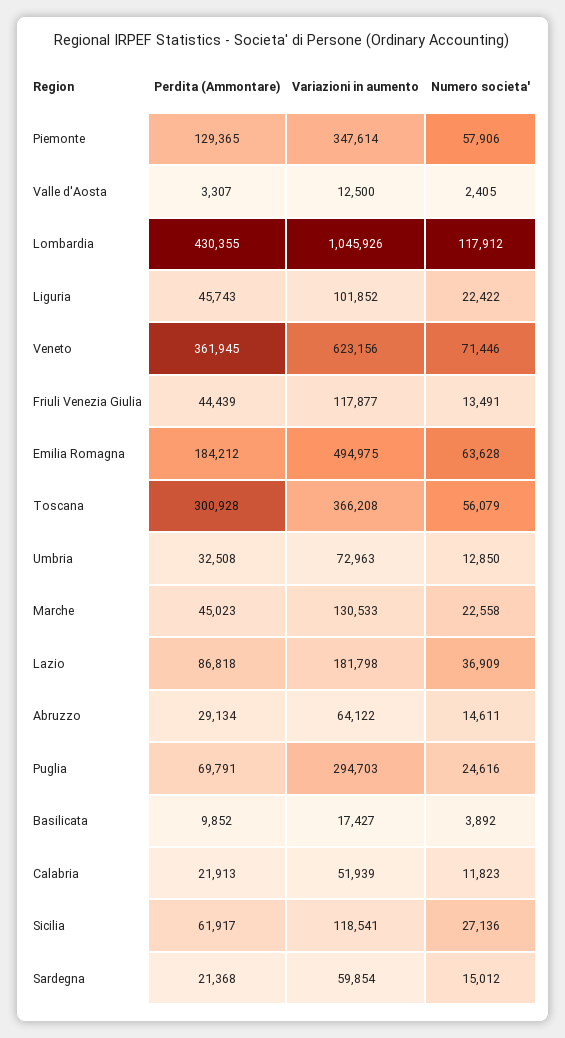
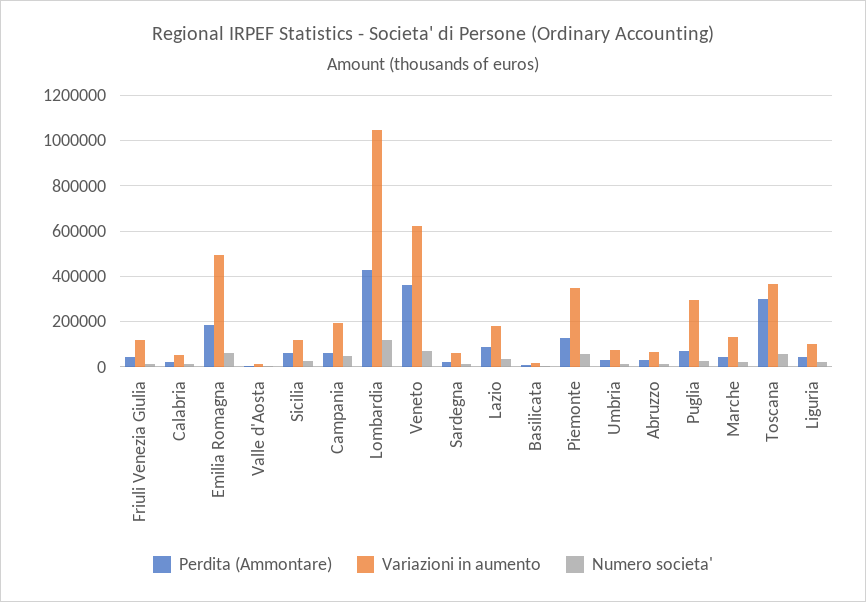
  {
    "Perdita (Ammontare)": {
      "Piemonte": 129365,
      "Valle d'Aosta": 3307,
      "Lombardia": 430355,
      "Liguria": 45743,
      "Veneto": 361945,
      "Friuli Venezia Giulia": 44439,
      "Emilia Romagna": 184212,
      "Toscana": 300928,
      "Umbria": 32508,
      "Marche": 45023,
      "Lazio": 86818,
      "Abruzzo": 29134,
      "Puglia": 69791,
      "Basilicata": 9852,
      "Calabria": 21913,
      "Sicilia": 61917,
-     "Sardegna": 21368
+     "Sardegna": 21368,
+     "Campania": 50000
    },
    "Variazioni in aumento": {
      "Piemonte": 347614,
      "Valle d'Aosta": 12500,
      "Lombardia": 1045926,
      "Liguria": 101852,
      "Veneto": 623156,
      "Friuli Venezia Giulia": 117877,
      "Emilia Romagna": 494975,
      "Toscana": 366208,
      "Umbria": 72963,
      "Marche": 130533,
      "Lazio": 181798,
      "Abruzzo": 64122,
      "Puglia": 294703,
      "Basilicata": 17427,
      "Calabria": 51939,
      "Sicilia": 118541,
-     "Sardegna": 59854
+     "Sardegna": 59854,
+     "Campania": 200000
    },
    "Numero societa'": {
      "Piemonte": 57906,
      "Valle d'Aosta": 2405,
      "Lombardia": 117912,
      "Liguria": 22422,
      "Veneto": 71446,
      "Friuli Venezia Giulia": 13491,
      "Emilia Romagna": 63628,
      "Toscana": 56079,
      "Umbria": 12850,
      "Marche": 22558,
      "Lazio": 36909,
      "Abruzzo": 14611,
      "Puglia": 24616,
      "Basilicata": 3892,
      "Calabria": 11823,
      "Sicilia": 27136,
-     "Sardegna": 15012
+     "Sardegna": 15012,
+     "Campania": 50000
    }
  }

